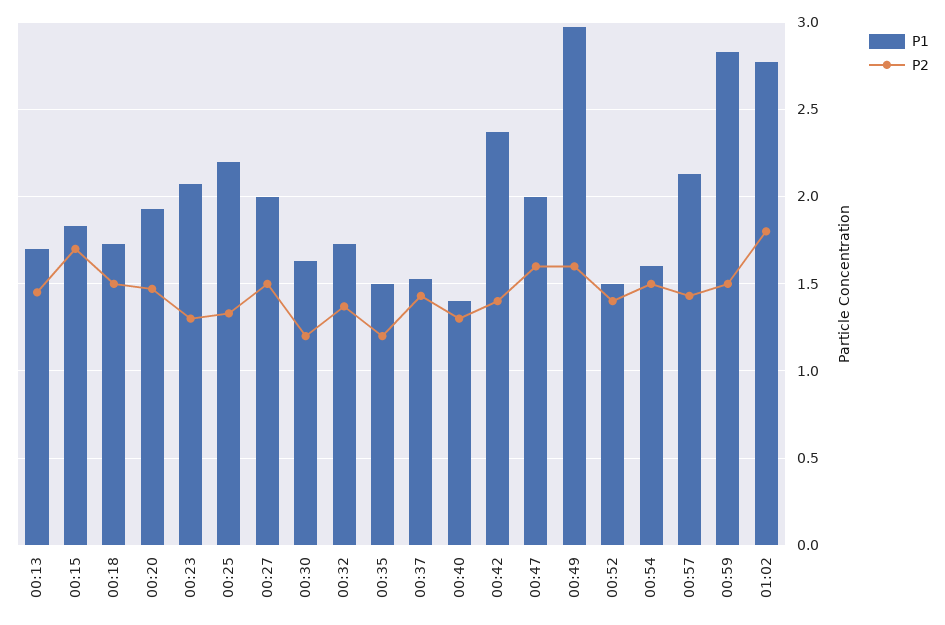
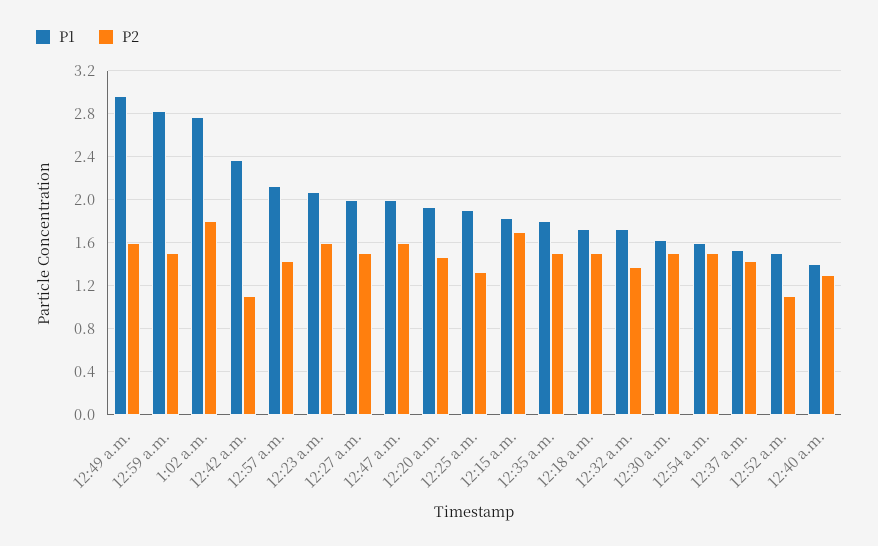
  {
    "P1": {
-     "00:13": 1.7,
      "00:15": 1.85,
      "00:18": 1.75,
      "00:20": 1.95,
      "00:23": 2.05,
-     "00:25": 2.2,
+     "00:25": 1.9,
      "00:27": 2,
      "00:30": 1.65,
      "00:32": 1.75,
-     "00:35": 1.5,
+     "00:35": 1.8,
      "00:37": 1.55,
      "00:40": 1.4,
      "00:42": 2.35,
      "00:47": 2,
      "00:49": 2.95,
      "00:52": 1.5,
      "00:54": 1.6,
      "00:57": 2.15,
      "00:59": 2.85,
      "01:02": 2.75
    },
    "P2": {
-     "00:13": 1.45,
      "00:15": 1.7,
      "00:18": 1.5,
      "00:20": 1.45,
-     "00:23": 1.3,
+     "00:23": 1.6,
      "00:25": 1.35,
      "00:27": 1.5,
-     "00:30": 1.2,
+     "00:30": 1.5,
      "00:32": 1.35,
-     "00:35": 1.2,
+     "00:35": 1.5,
      "00:37": 1.45,
      "00:40": 1.3,
-     "00:42": 1.4,
+     "00:42": 1.1,
      "00:47": 1.6,
      "00:49": 1.6,
-     "00:52": 1.4,
+     "00:52": 1.1,
      "00:54": 1.5,
      "00:57": 1.45,
      "00:59": 1.5,
      "01:02": 1.8
    }
  }

